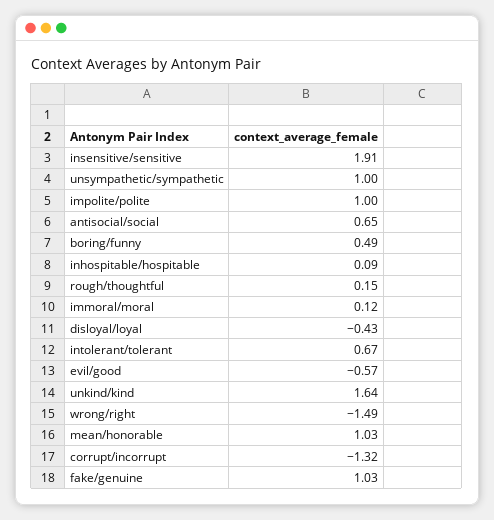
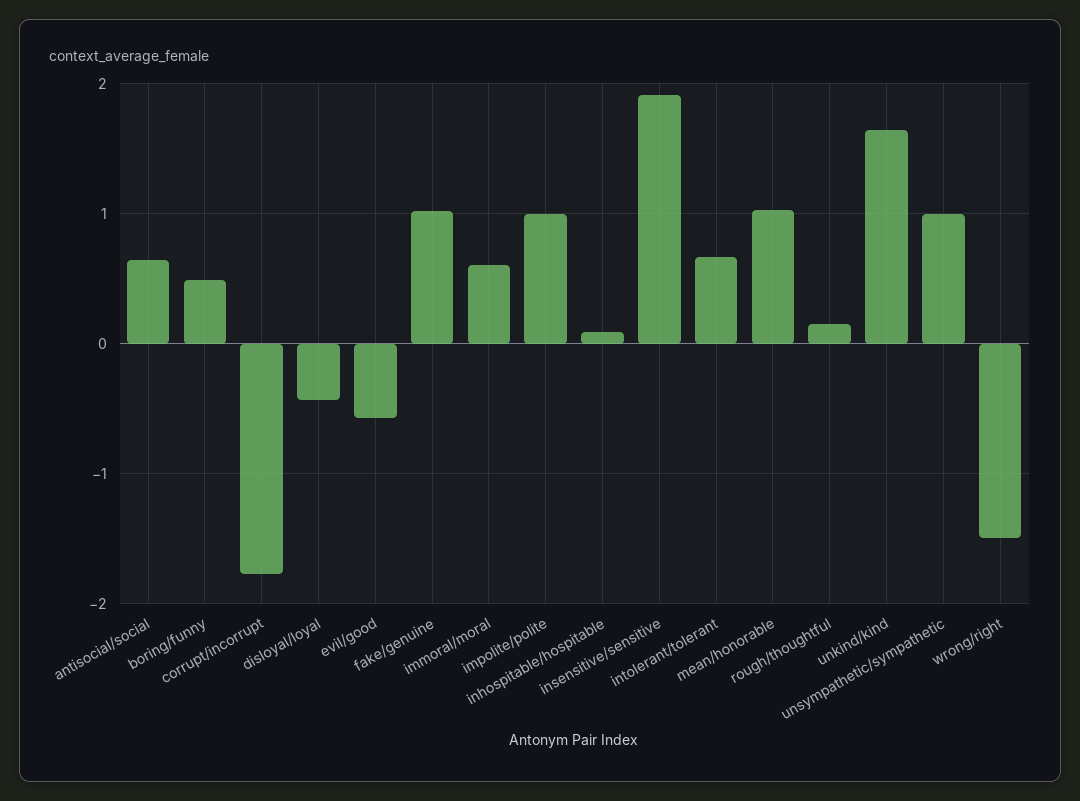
  {
    "insensitive/sensitive": 1.91,
    "unsympathetic/sympathetic": 1,
    "impolite/polite": 1,
    "antisocial/social": 0.65,
    "boring/funny": 0.49,
    "inhospitable/hospitable": 0.09,
    "rough/thoughtful": 0.15,
-   "immoral/moral": 0.12,
+   "immoral/moral": 0.6,
    "disloyal/loyal": -0.43,
    "intolerant/tolerant": 0.67,
    "evil/good": -0.57,
    "unkind/kind": 1.64,
    "wrong/right": -1.49,
    "mean/honorable": 1.03,
-   "corrupt/incorrupt": -1.32,
+   "corrupt/incorrupt": -1.8,
    "fake/genuine": 1.03
  }

